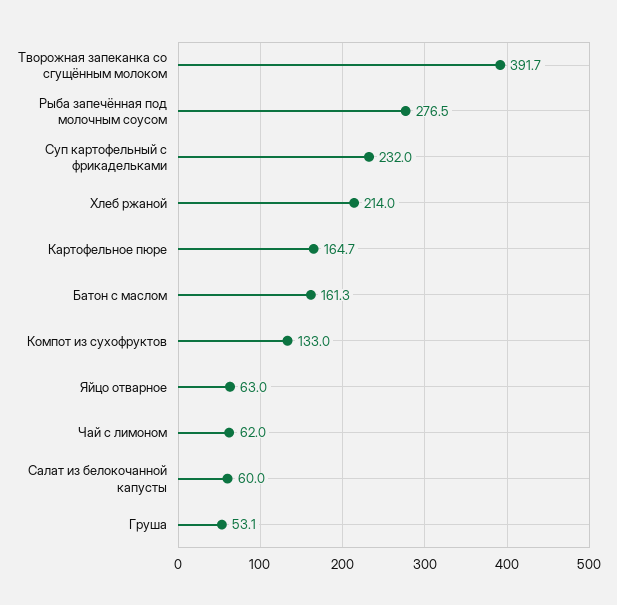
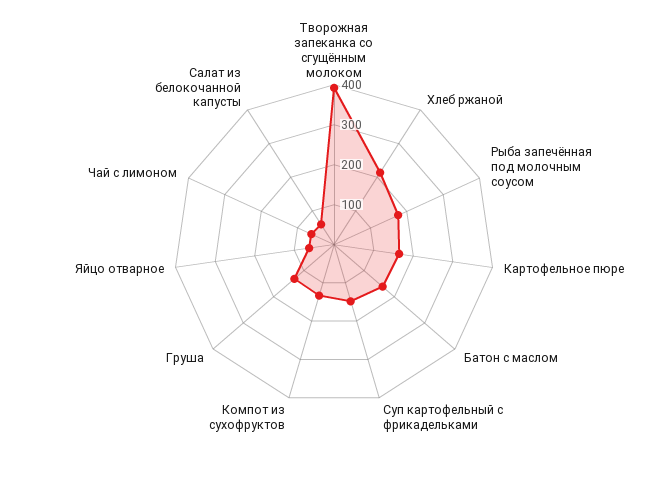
  {
    "Творожная запеканка со сгущённым молоком": 391.7,
-   "Рыба запечённая под молочным соусом": 276.5,
+   "Рыба запечённая под молочным соусом": 175,
-   "Суп картофельный с фрикадельками": 232,
+   "Суп картофельный с фрикадельками": 150,
    "Хлеб ржаной": 214,
    "Картофельное пюре": 164.7,
    "Батон с маслом": 161.3,
    "Компот из сухофруктов": 133,
    "Яйцо отварное": 63,
    "Чай с лимоном": 62,
    "Салат из белокочанной капусты": 60,
-   "Груша": 53.1
+   "Груша": 125
  }

